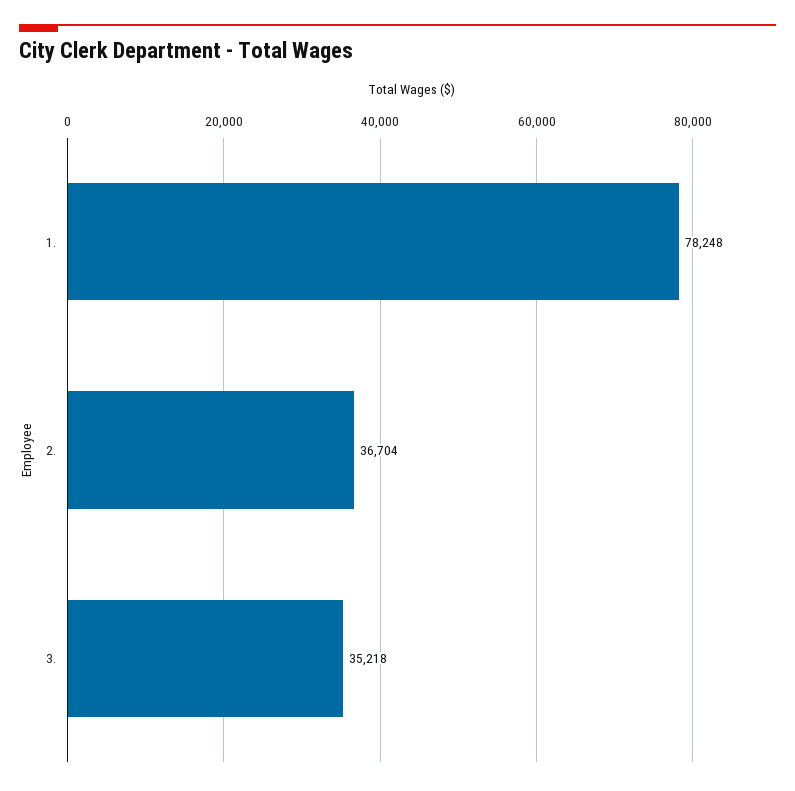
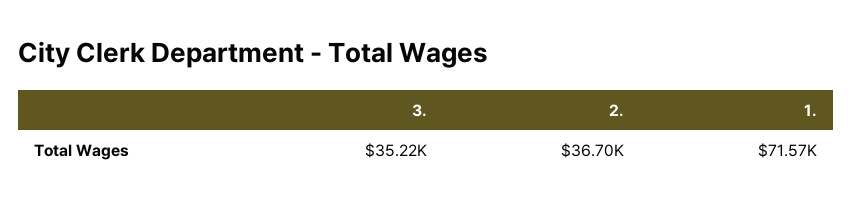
  {
-   "1.": 78248,
+   "1.": 71570,
    "2.": 36704,
    "3.": 35218
  }

